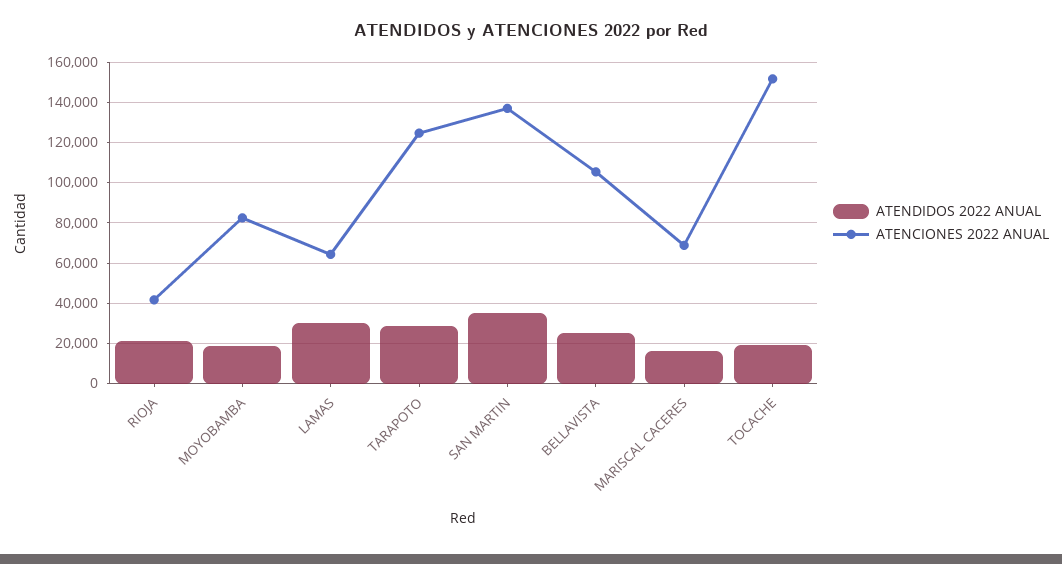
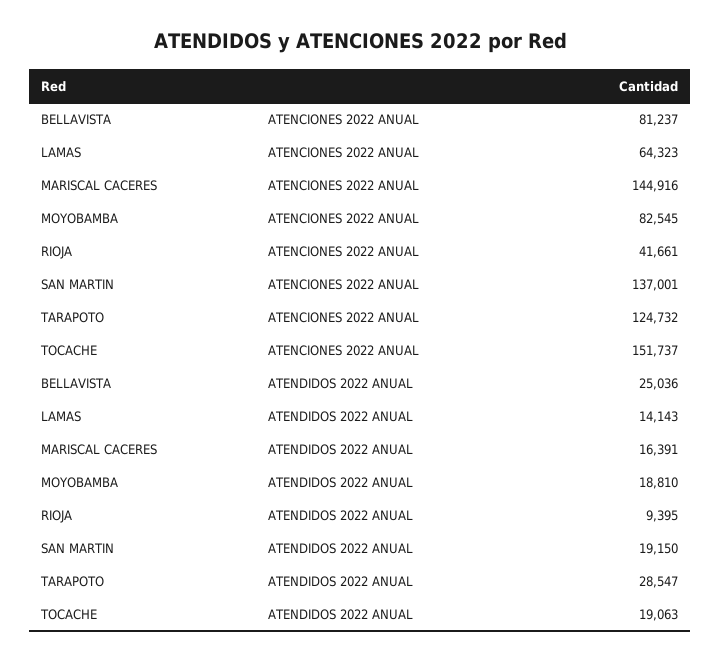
  {
    "ATENDIDOS 2022 ANUAL": {
-     "RIOJA": 20000,
+     "RIOJA": 9395,
      "MOYOBAMBA": 18810,
-     "LAMAS": 30000,
+     "LAMAS": 14143,
      "TARAPOTO": 28547,
-     "SAN MARTIN": 35000,
+     "SAN MARTIN": 19150,
      "BELLAVISTA": 25036,
      "MARISCAL CACERES": 16391,
      "TOCACHE": 19063
    },
    "ATENCIONES 2022 ANUAL": {
      "RIOJA": 41661,
      "MOYOBAMBA": 82545,
      "LAMAS": 64323,
      "TARAPOTO": 124732,
      "SAN MARTIN": 137001,
-     "BELLAVISTA": 105000,
+     "BELLAVISTA": 81237,
-     "MARISCAL CACERES": 70000,
+     "MARISCAL CACERES": 144916,
      "TOCACHE": 151737
    }
  }

